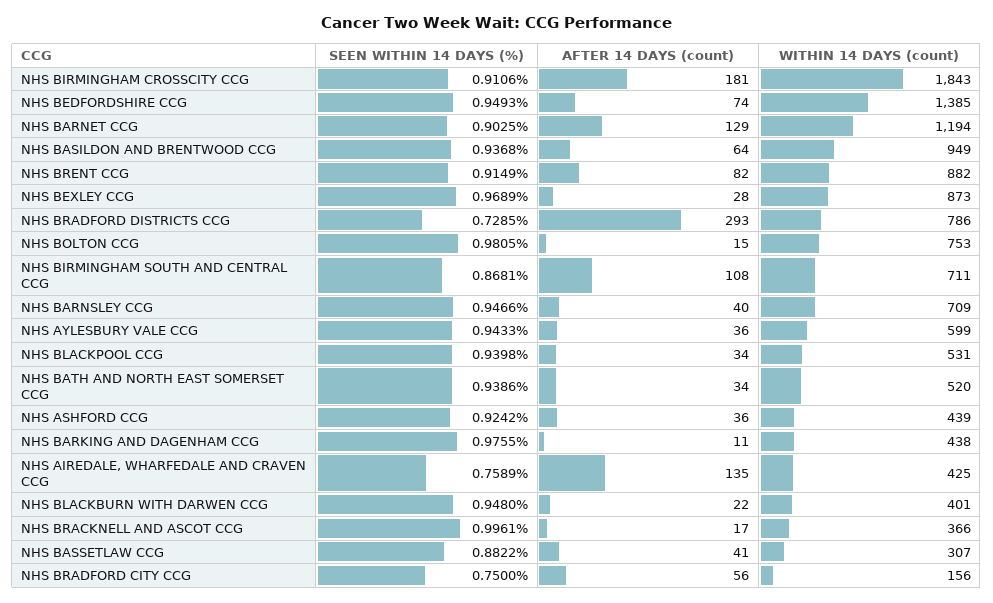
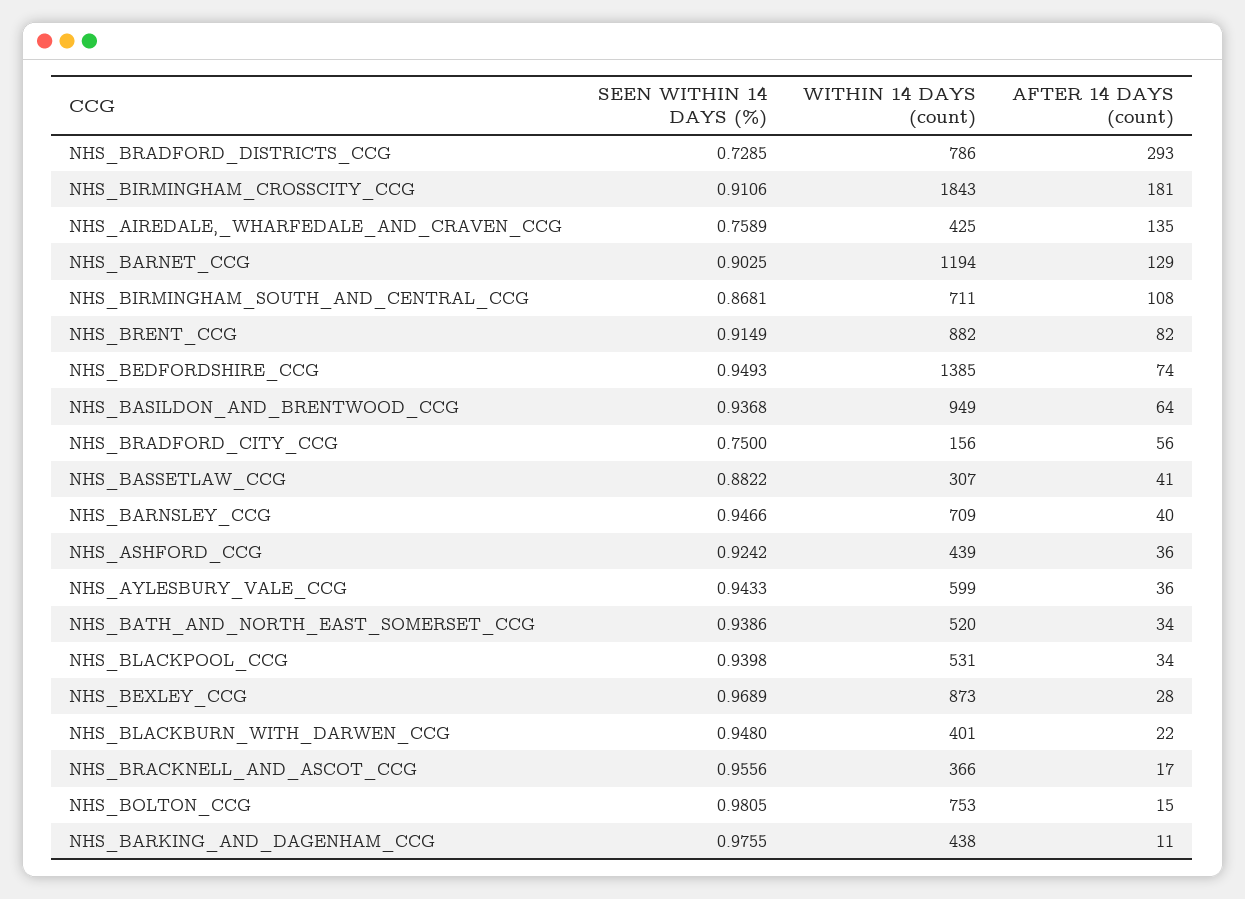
  {
    "SEEN WITHIN 14 DAYS (%)": {
      "NHS BIRMINGHAM CROSSCITY CCG": 0.9106,
      "NHS BEDFORDSHIRE CCG": 0.9493,
      "NHS BARNET CCG": 0.9025,
      "NHS BASILDON AND BRENTWOOD CCG": 0.9368,
      "NHS BRENT CCG": 0.9149,
      "NHS BEXLEY CCG": 0.9689,
      "NHS BRADFORD DISTRICTS CCG": 0.7285,
      "NHS BOLTON CCG": 0.9805,
      "NHS BIRMINGHAM SOUTH AND CENTRAL CCG": 0.8681,
      "NHS BARNSLEY CCG": 0.9466,
      "NHS AYLESBURY VALE CCG": 0.9433,
      "NHS BLACKPOOL CCG": 0.9398,
      "NHS BATH AND NORTH EAST SOMERSET CCG": 0.9386,
      "NHS ASHFORD CCG": 0.9242,
      "NHS BARKING AND DAGENHAM CCG": 0.9755,
      "NHS AIREDALE, WHARFEDALE AND CRAVEN CCG": 0.7589,
      "NHS BLACKBURN WITH DARWEN CCG": 0.948,
-     "NHS BRACKNELL AND ASCOT CCG": 0.9961,
+     "NHS BRACKNELL AND ASCOT CCG": 0.9556,
      "NHS BASSETLAW CCG": 0.8822,
      "NHS BRADFORD CITY CCG": 0.75
    },
    "AFTER 14 DAYS (count)": {
      "NHS BIRMINGHAM CROSSCITY CCG": 181,
      "NHS BEDFORDSHIRE CCG": 74,
      "NHS BARNET CCG": 129,
      "NHS BASILDON AND BRENTWOOD CCG": 64,
      "NHS BRENT CCG": 82,
      "NHS BEXLEY CCG": 28,
      "NHS BRADFORD DISTRICTS CCG": 293,
      "NHS BOLTON CCG": 15,
      "NHS BIRMINGHAM SOUTH AND CENTRAL CCG": 108,
      "NHS BARNSLEY CCG": 40,
      "NHS AYLESBURY VALE CCG": 36,
      "NHS BLACKPOOL CCG": 34,
      "NHS BATH AND NORTH EAST SOMERSET CCG": 34,
      "NHS ASHFORD CCG": 36,
      "NHS BARKING AND DAGENHAM CCG": 11,
      "NHS AIREDALE, WHARFEDALE AND CRAVEN CCG": 135,
      "NHS BLACKBURN WITH DARWEN CCG": 22,
      "NHS BRACKNELL AND ASCOT CCG": 17,
      "NHS BASSETLAW CCG": 41,
      "NHS BRADFORD CITY CCG": 56
    },
    "WITHIN 14 DAYS (count)": {
      "NHS BIRMINGHAM CROSSCITY CCG": 1843,
      "NHS BEDFORDSHIRE CCG": 1385,
      "NHS BARNET CCG": 1194,
      "NHS BASILDON AND BRENTWOOD CCG": 949,
      "NHS BRENT CCG": 882,
      "NHS BEXLEY CCG": 873,
      "NHS BRADFORD DISTRICTS CCG": 786,
      "NHS BOLTON CCG": 753,
      "NHS BIRMINGHAM SOUTH AND CENTRAL CCG": 711,
      "NHS BARNSLEY CCG": 709,
      "NHS AYLESBURY VALE CCG": 599,
      "NHS BLACKPOOL CCG": 531,
      "NHS BATH AND NORTH EAST SOMERSET CCG": 520,
      "NHS ASHFORD CCG": 439,
      "NHS BARKING AND DAGENHAM CCG": 438,
      "NHS AIREDALE, WHARFEDALE AND CRAVEN CCG": 425,
      "NHS BLACKBURN WITH DARWEN CCG": 401,
      "NHS BRACKNELL AND ASCOT CCG": 366,
      "NHS BASSETLAW CCG": 307,
      "NHS BRADFORD CITY CCG": 156
    }
  }

